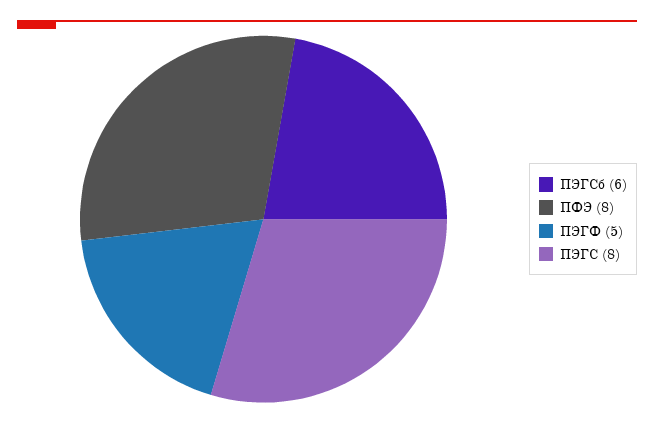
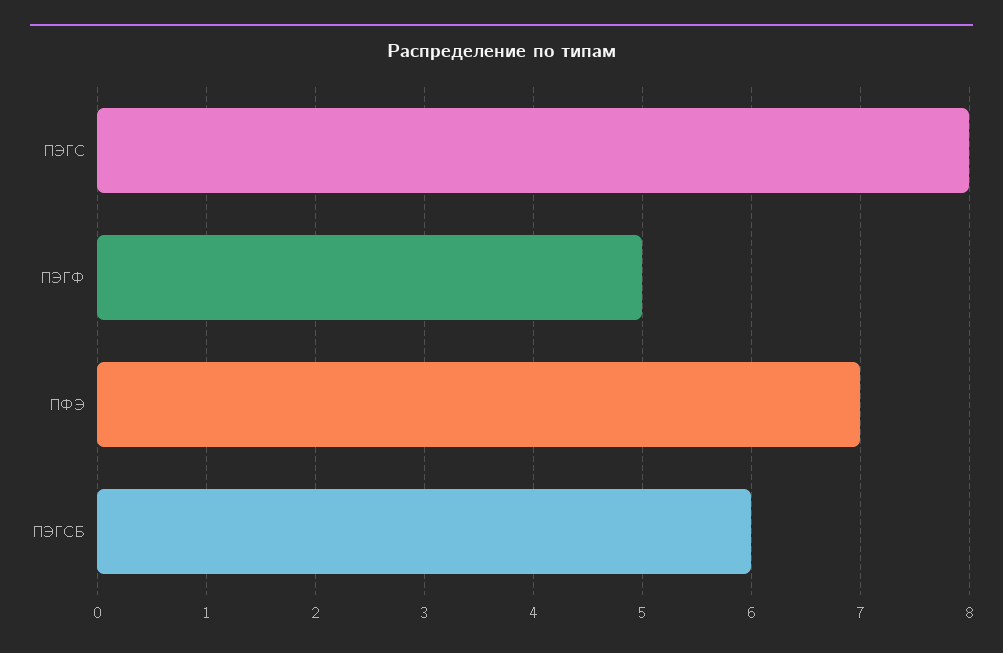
  {
    "ПЭГСб": 6,
-   "ПФЭ": 8,
+   "ПФЭ": 7,
    "ПЭГФ": 5,
    "ПЭГС": 8
  }

